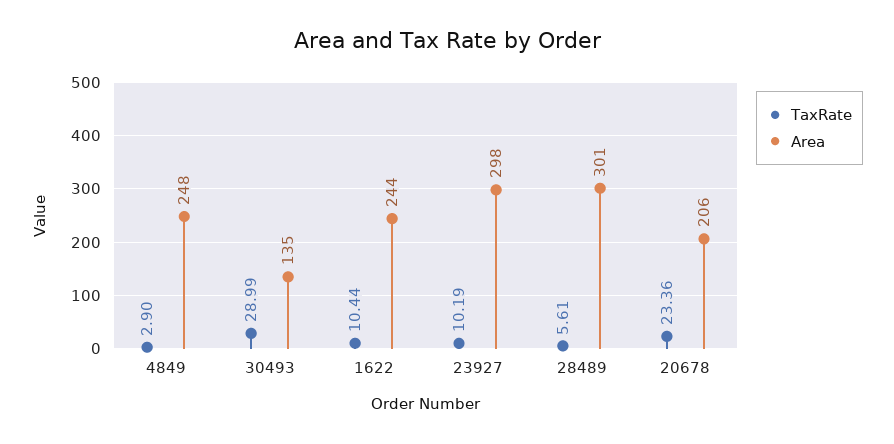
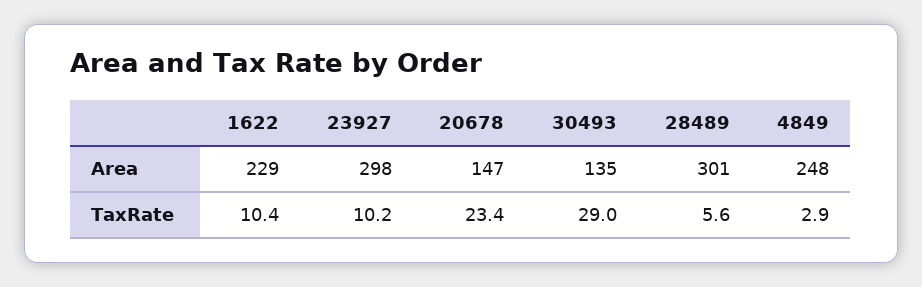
  {
    "TaxRate": {
      "4849": 2.9,
      "30493": 28.99,
      "1622": 10.44,
      "23927": 10.19,
      "28489": 5.61,
      "20678": 23.36
    },
    "Area": {
      "4849": 248,
      "30493": 135,
-     "1622": 244,
+     "1622": 229,
      "23927": 298,
      "28489": 301,
-     "20678": 206
+     "20678": 147
    }
  }

